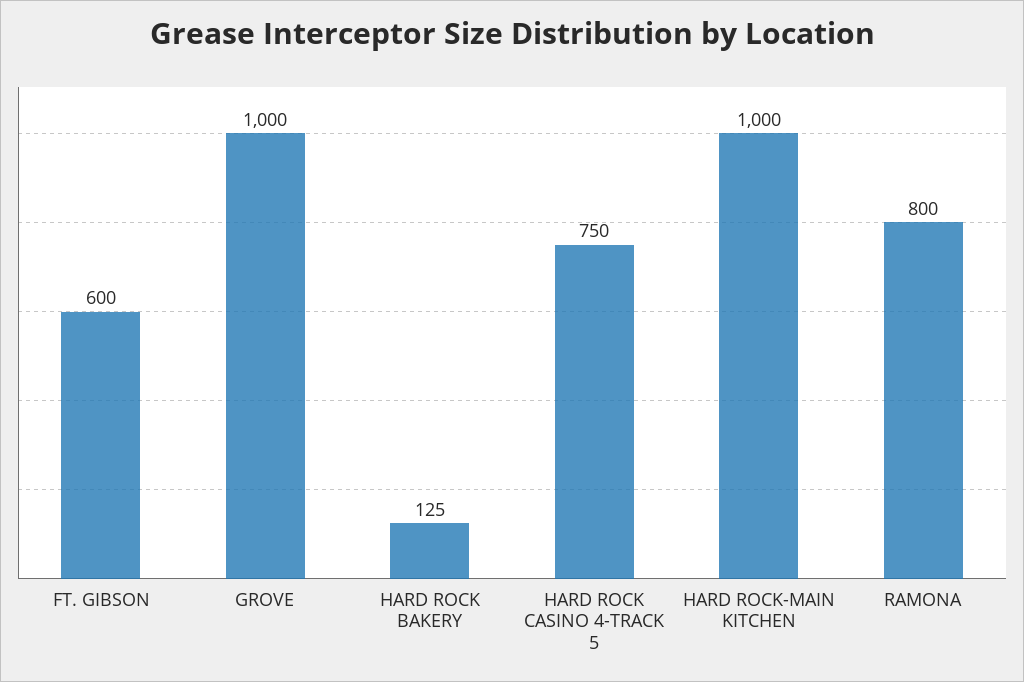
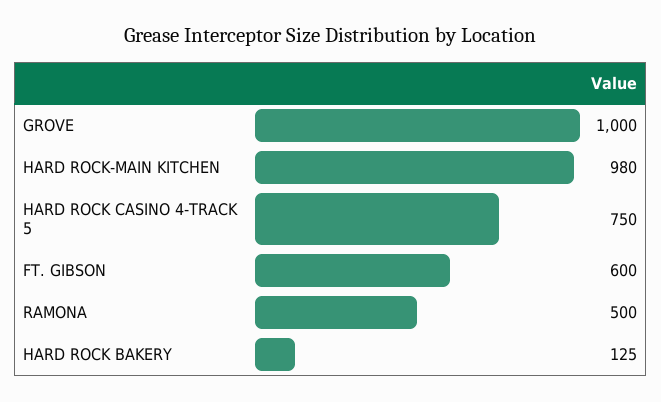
  {
    "FT. GIBSON": 600,
    "GROVE": 1000,
    "HARD ROCK BAKERY": 125,
    "HARD ROCK CASINO 4-TRACK 5": 750,
-   "HARD ROCK-MAIN KITCHEN": 1000,
+   "HARD ROCK-MAIN KITCHEN": 980,
-   "RAMONA": 800
+   "RAMONA": 500
  }

